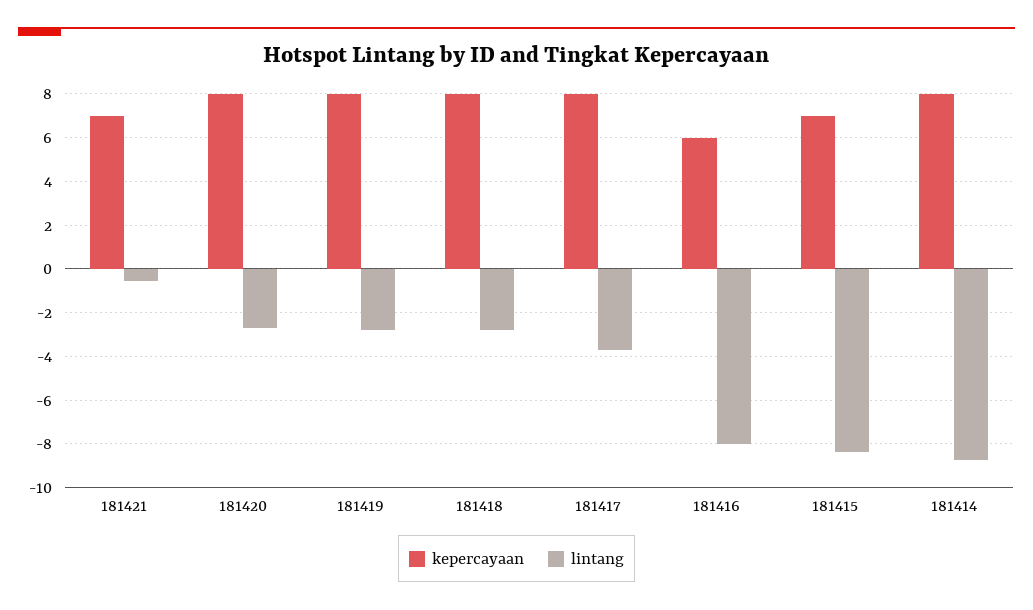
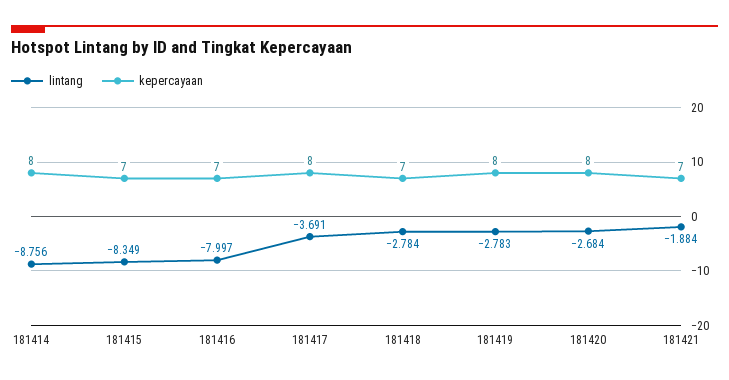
  {
    "kepercayaan": {
      "181421": 7,
      "181420": 8,
      "181419": 8,
-     "181418": 8,
+     "181418": 7,
      "181417": 8,
-     "181416": 6,
+     "181416": 7,
      "181415": 7,
      "181414": 8
    },
    "lintang": {
-     "181421": -0.5,
+     "181421": -1.884,
      "181420": -2.684,
      "181419": -2.783,
      "181418": -2.784,
      "181417": -3.691,
      "181416": -7.997,
      "181415": -8.349,
      "181414": -8.756
    }
  }

